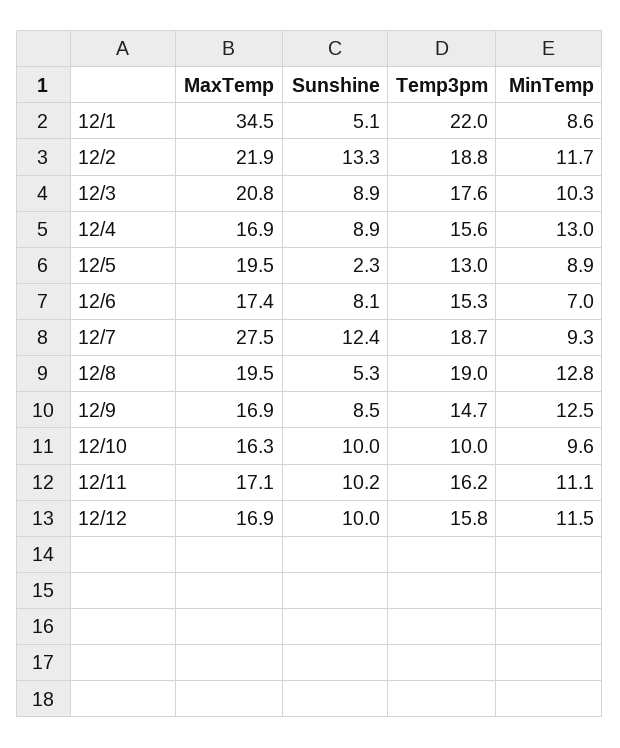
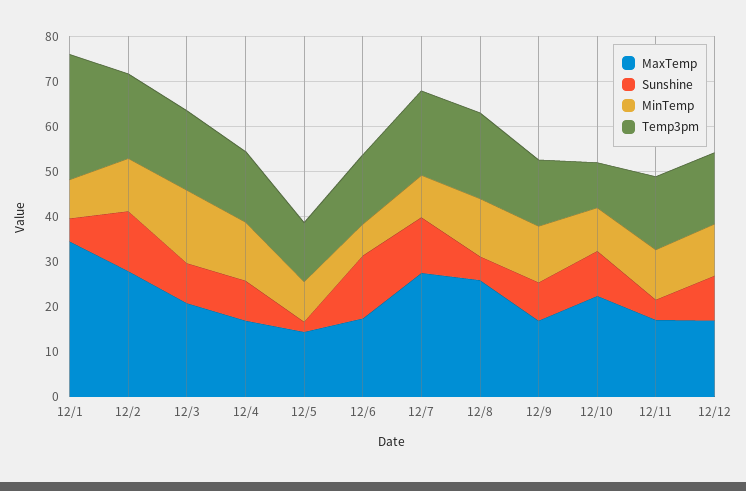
  {
    "MaxTemp": {
      "12/1": 34.5,
-     "12/2": 21.9,
+     "12/2": 28,
      "12/3": 20.8,
      "12/4": 16.9,
-     "12/5": 19.5,
+     "12/5": 14,
      "12/6": 17.4,
      "12/7": 27.5,
-     "12/8": 19.5,
+     "12/8": 26,
      "12/9": 16.9,
-     "12/10": 16.3,
+     "12/10": 22,
      "12/11": 17.1,
      "12/12": 16.9
    },
    "Sunshine": {
      "12/1": 5.1,
      "12/2": 13.3,
      "12/3": 8.9,
      "12/4": 8.9,
      "12/5": 2.3,
-     "12/6": 8.1,
+     "12/6": 14,
      "12/7": 12.4,
      "12/8": 5.3,
      "12/9": 8.5,
      "12/10": 10,
-     "12/11": 10.2,
+     "12/11": 4,
      "12/12": 10
    },
    "Temp3pm": {
-     "12/1": 22,
+     "12/1": 28,
      "12/2": 18.8,
      "12/3": 17.6,
      "12/4": 15.6,
      "12/5": 13,
      "12/6": 15.3,
      "12/7": 18.7,
      "12/8": 19,
      "12/9": 14.7,
      "12/10": 10,
      "12/11": 16.2,
      "12/12": 15.8
    },
    "MinTemp": {
      "12/1": 8.6,
      "12/2": 11.7,
-     "12/3": 10.3,
+     "12/3": 16,
      "12/4": 13,
      "12/5": 8.9,
      "12/6": 7,
      "12/7": 9.3,
      "12/8": 12.8,
      "12/9": 12.5,
      "12/10": 9.6,
      "12/11": 11.1,
      "12/12": 11.5
    }
  }

